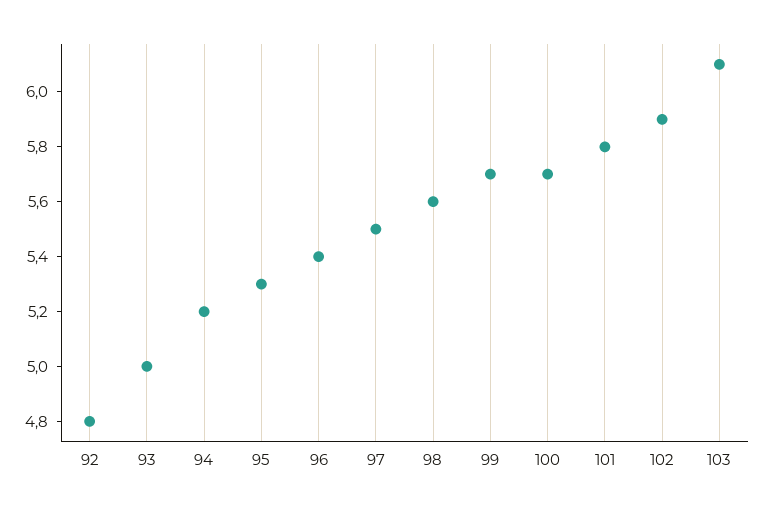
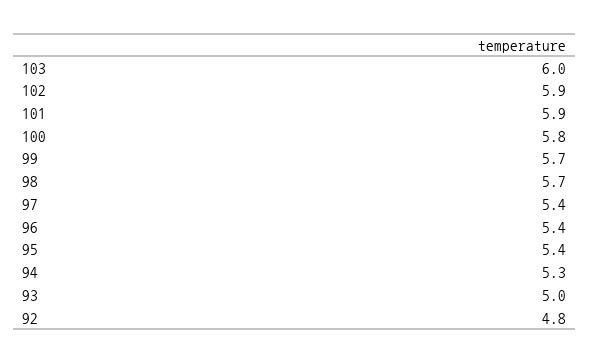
  {
    "92": 4.8,
    "93": 5,
-   "94": 5.2,
+   "94": 5.3,
-   "95": 5.3,
+   "95": 5.4,
    "96": 5.4,
-   "97": 5.5,
+   "97": 5.4,
-   "98": 5.6,
+   "98": 5.7,
    "99": 5.7,
-   "100": 5.7,
+   "100": 5.8,
-   "101": 5.8,
+   "101": 5.9,
    "102": 5.9,
-   "103": 6.1
+   "103": 6
  }

